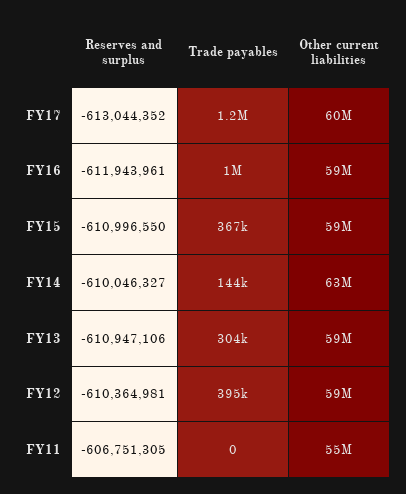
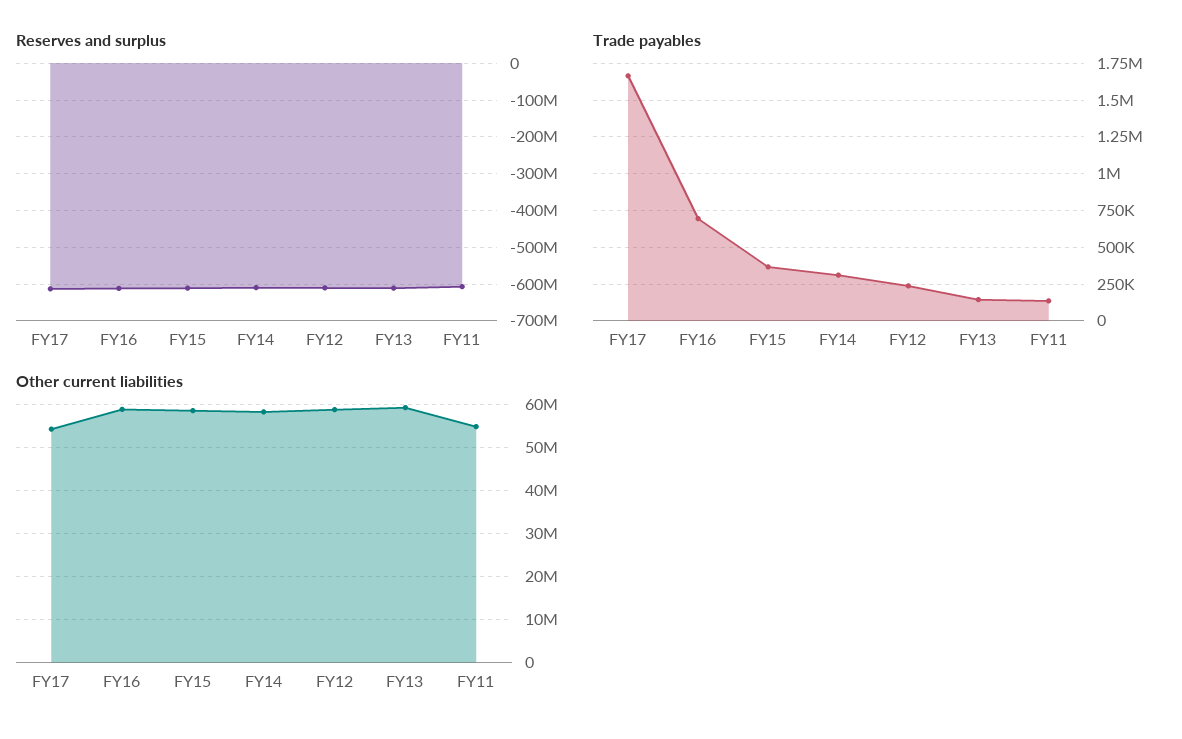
  {
    "Reserves and surplus": {
      "FY17": -613044352,
      "FY16": -611943961,
      "FY15": -610996550,
      "FY14": -610046327,
      "FY13": -610947106,
      "FY12": -610364981,
      "FY11": -606751305
    },
    "Trade payables": {
-     "FY17": 1200000,
+     "FY17": 1650000,
-     "FY16": 1000000,
+     "FY16": 700000,
      "FY15": 367000,
-     "FY14": 144000,
+     "FY14": 300000,
-     "FY13": 304000,
+     "FY13": 150000,
-     "FY12": 395000,
+     "FY12": 250000,
-     "FY11": 0
+     "FY11": 150000
    },
    "Other current liabilities": {
-     "FY17": 60000000,
+     "FY17": 54000000,
      "FY16": 59000000,
      "FY15": 59000000,
-     "FY14": 63000000,
+     "FY14": 58000000,
      "FY13": 59000000,
      "FY12": 59000000,
      "FY11": 55000000
    }
  }

